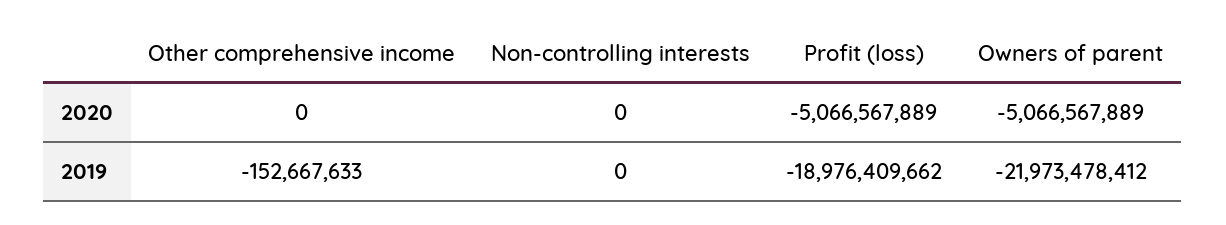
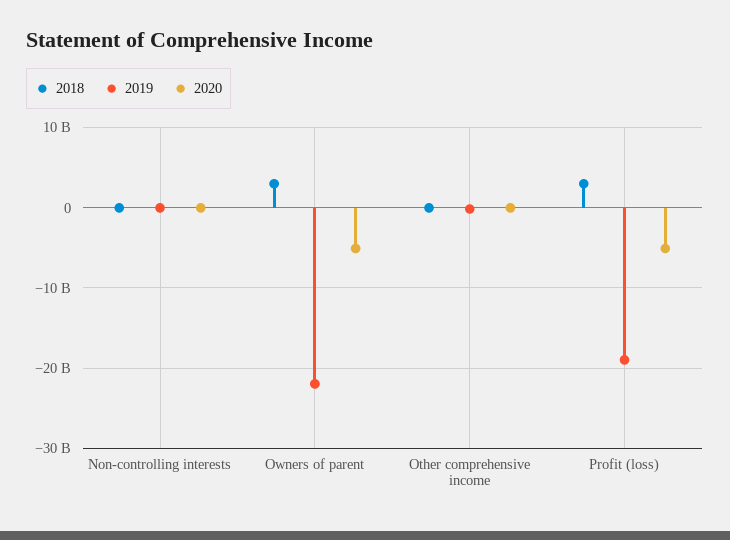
  {
    "2020": {
      "Other comprehensive income": 0,
      "Non-controlling interests": 0,
      "Profit (loss)": -5066567889,
      "Owners of parent": -5066567889
    },
    "2019": {
      "Other comprehensive income": -152667633,
      "Non-controlling interests": 0,
      "Profit (loss)": -18976409662,
      "Owners of parent": -21973478412
-   }
+   },
+   "2018": {
+     "Non-controlling interests": 0,
+     "Owners of parent": 3000000000,
+     "Other comprehensive income": 0,
+     "Profit (loss)": 3000000000
+   }
  }

